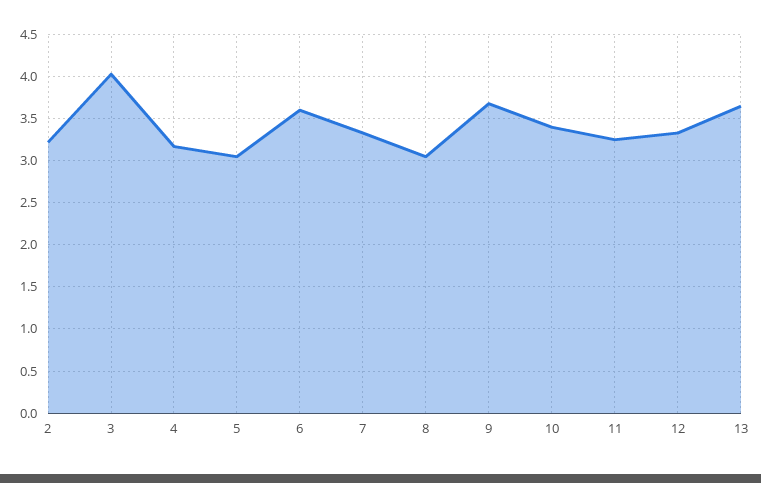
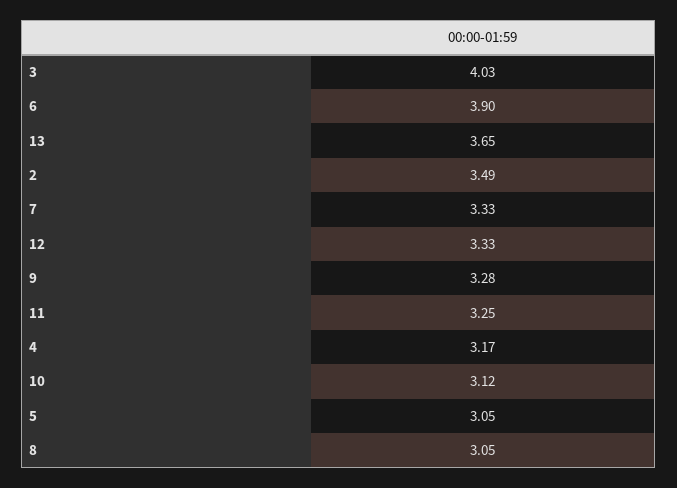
  {
-   "2": 3.2,
+   "2": 3.49,
    "3": 4.03,
    "4": 3.17,
    "5": 3.05,
-   "6": 3.6,
+   "6": 3.9,
    "7": 3.33,
    "8": 3.05,
-   "9": 3.7,
+   "9": 3.28,
-   "10": 3.4,
+   "10": 3.12,
    "11": 3.25,
    "12": 3.33,
    "13": 3.65
  }

